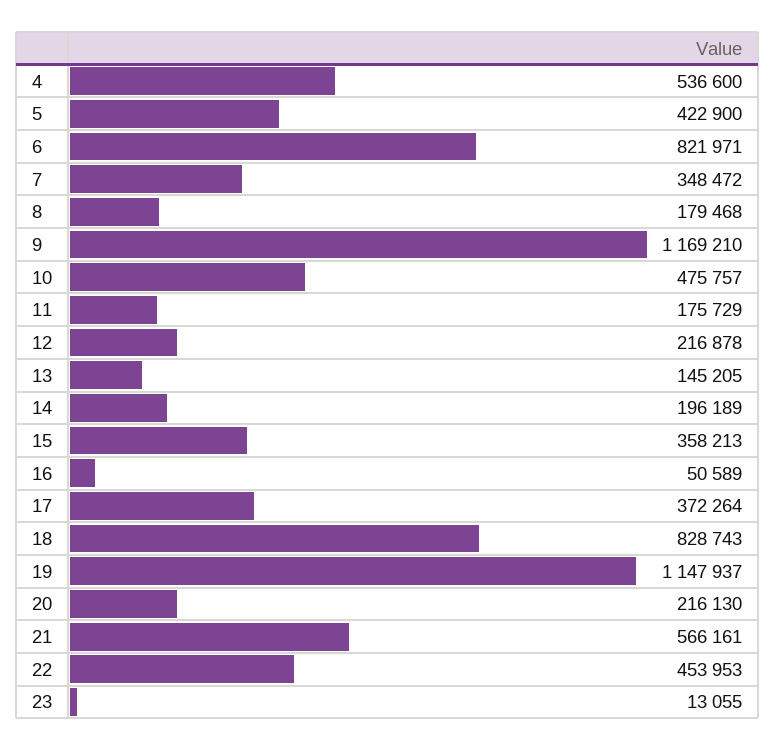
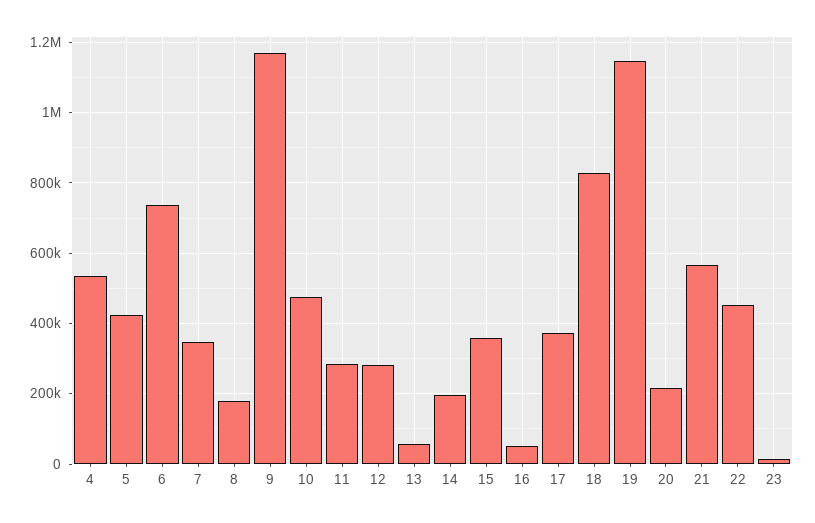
  {
    "4": 536600,
    "5": 422900,
-   "6": 821971,
+   "6": 740000,
    "7": 348472,
    "8": 179468,
    "9": 1169210,
    "10": 475757,
-   "11": 175729,
+   "11": 280000,
-   "12": 216878,
+   "12": 280000,
-   "13": 145205,
+   "13": 60000,
    "14": 196189,
    "15": 358213,
    "16": 50589,
    "17": 372264,
    "18": 828743,
    "19": 1147937,
    "20": 216130,
    "21": 566161,
    "22": 453953,
    "23": 13055
  }

